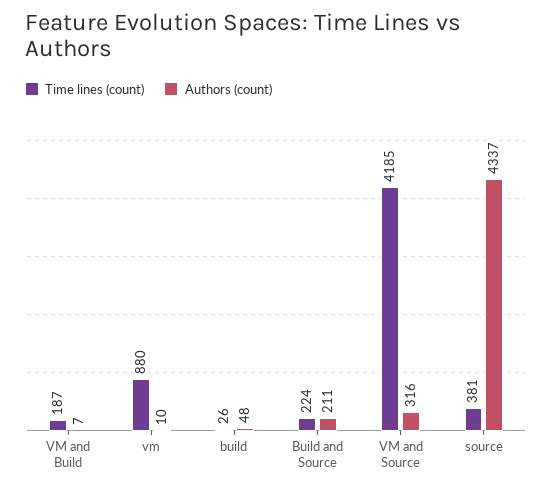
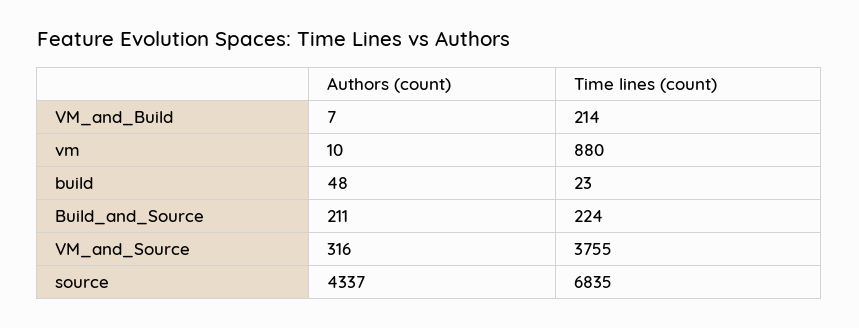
  {
    "Time lines (count)": {
-     "VM and Build": 187,
+     "VM and Build": 214,
      "vm": 880,
-     "build": 26,
+     "build": 23,
      "Build and Source": 224,
-     "VM and Source": 4185,
+     "VM and Source": 3755,
-     "source": 381
+     "source": 6835
    },
    "Authors (count)": {
      "VM and Build": 7,
      "vm": 10,
      "build": 48,
      "Build and Source": 211,
      "VM and Source": 316,
      "source": 4337
    }
  }

